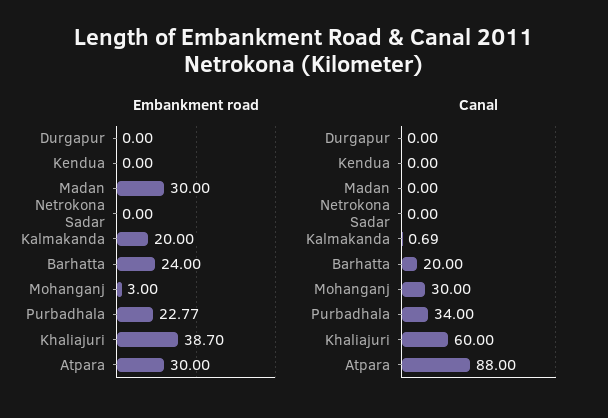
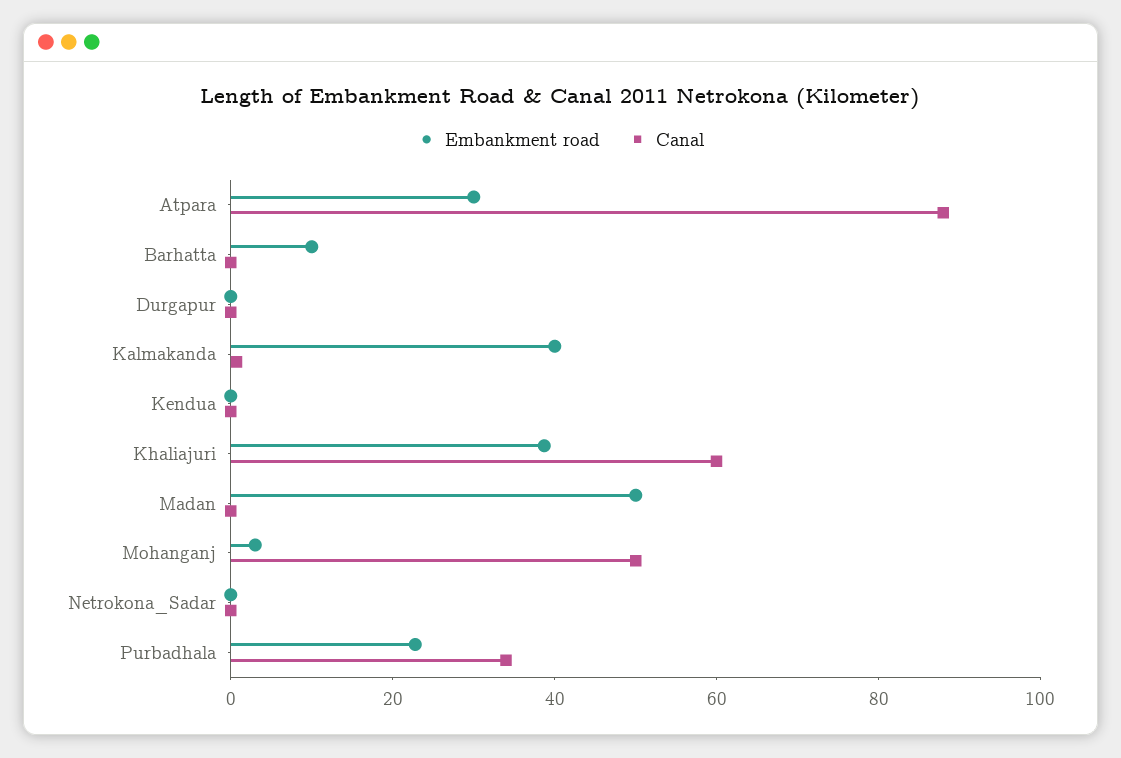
  {
    "Embankment road": {
      "Durgapur": 0,
      "Kendua": 0,
-     "Madan": 30,
+     "Madan": 50,
      "Netrokona Sadar": 0,
-     "Kalmakanda": 20,
+     "Kalmakanda": 40,
-     "Barhatta": 24,
+     "Barhatta": 10,
      "Mohanganj": 3,
      "Purbadhala": 22.77,
      "Khaliajuri": 38.7,
      "Atpara": 30
    },
    "Canal": {
      "Durgapur": 0,
      "Kendua": 0,
      "Madan": 0,
      "Netrokona Sadar": 0,
      "Kalmakanda": 0.69,
-     "Barhatta": 20,
+     "Barhatta": 0,
-     "Mohanganj": 30,
+     "Mohanganj": 50,
      "Purbadhala": 34,
      "Khaliajuri": 60,
      "Atpara": 88
    }
  }

